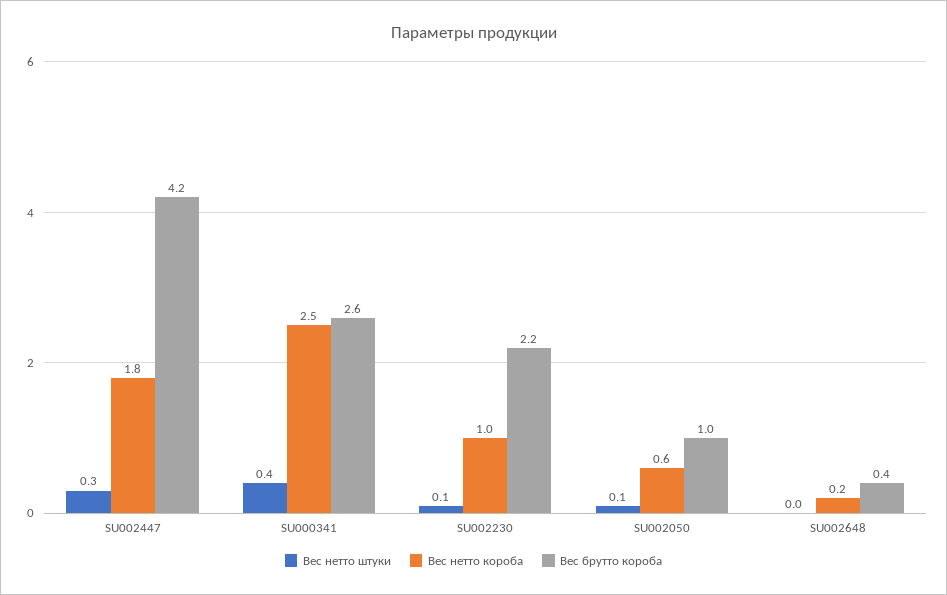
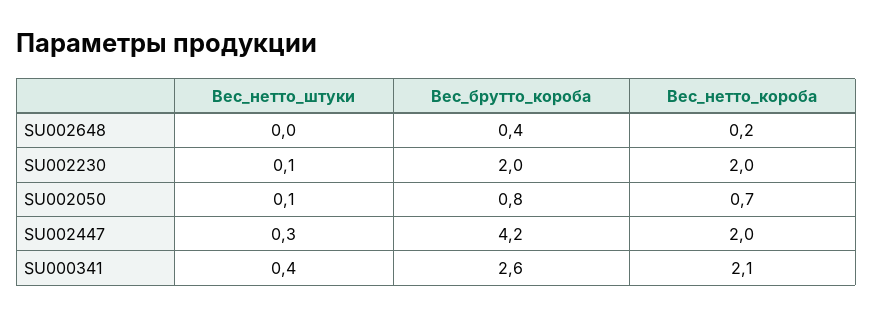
  {
    "Вес нетто штуки": {
      "SU002447": 0.3,
      "SU000341": 0.4,
      "SU002230": 0.1,
      "SU002050": 0.1,
      "SU002648": 0
    },
    "Вес нетто короба": {
-     "SU002447": 1.8,
+     "SU002447": 2,
-     "SU000341": 2.5,
+     "SU000341": 2.1,
-     "SU002230": 1,
+     "SU002230": 2,
-     "SU002050": 0.6,
+     "SU002050": 0.7,
      "SU002648": 0.2
    },
    "Вес брутто короба": {
      "SU002447": 4.2,
      "SU000341": 2.6,
-     "SU002230": 2.2,
+     "SU002230": 2,
-     "SU002050": 1,
+     "SU002050": 0.8,
      "SU002648": 0.4
    }
  }

